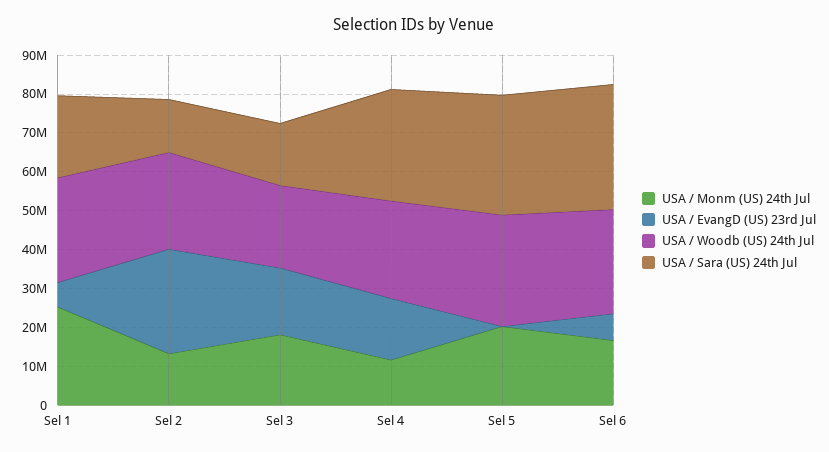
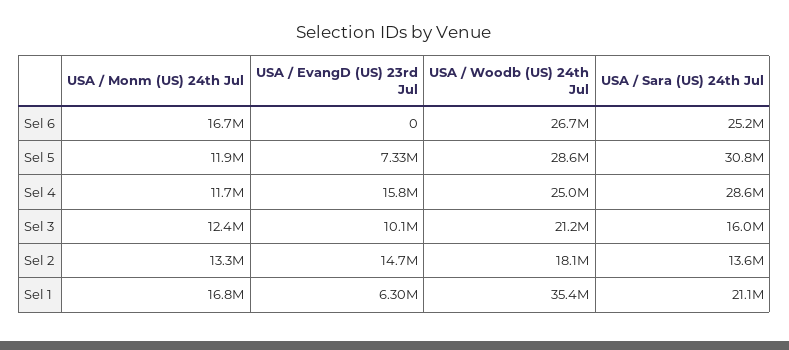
  {
    "USA / Monm (US) 24th Jul": {
-     "Sel 1": 25000000,
+     "Sel 1": 16800000,
      "Sel 2": 13300000,
-     "Sel 3": 17500000,
+     "Sel 3": 12400000,
      "Sel 4": 11700000,
-     "Sel 5": 20000000,
+     "Sel 5": 11900000,
      "Sel 6": 16700000
    },
    "USA / EvangD (US) 23rd Jul": {
      "Sel 1": 6300000,
-     "Sel 2": 27500000,
+     "Sel 2": 14700000,
-     "Sel 3": 17500000,
+     "Sel 3": 10100000,
      "Sel 4": 15800000,
-     "Sel 5": 0,
+     "Sel 5": 7330000,
-     "Sel 6": 7500000
+     "Sel 6": 0
    },
    "USA / Woodb (US) 24th Jul": {
-     "Sel 1": 27500000,
+     "Sel 1": 35400000,
-     "Sel 2": 25000000,
+     "Sel 2": 18100000,
      "Sel 3": 21200000,
      "Sel 4": 25000000,
      "Sel 5": 28600000,
      "Sel 6": 26700000
    },
    "USA / Sara (US) 24th Jul": {
      "Sel 1": 21100000,
      "Sel 2": 13600000,
      "Sel 3": 16000000,
      "Sel 4": 28600000,
      "Sel 5": 30800000,
-     "Sel 6": 32500000
+     "Sel 6": 25200000
    }
  }

